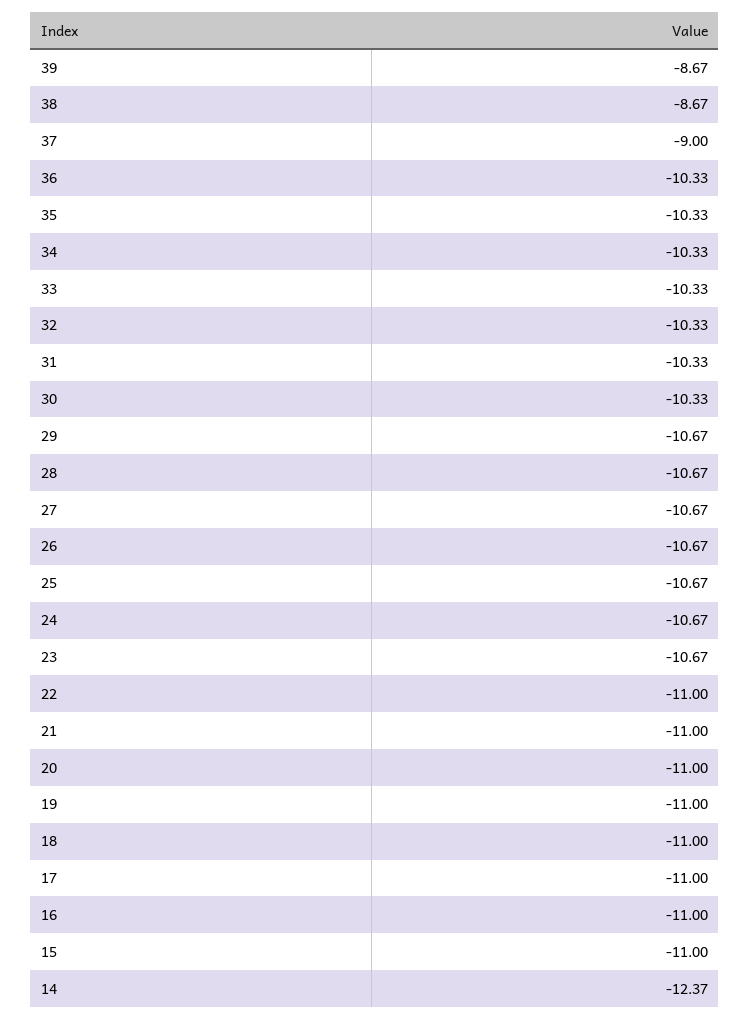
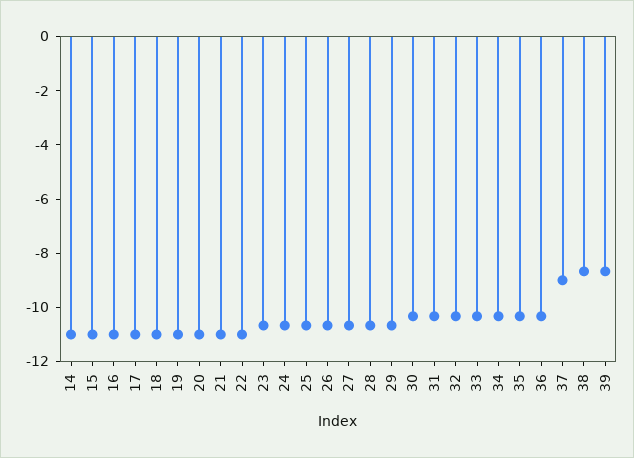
  {
    "39": -8.67,
    "38": -8.67,
    "37": -9,
    "36": -10.33,
    "35": -10.33,
    "34": -10.33,
    "33": -10.33,
    "32": -10.33,
    "31": -10.33,
    "30": -10.33,
    "29": -10.67,
    "28": -10.67,
    "27": -10.67,
    "26": -10.67,
    "25": -10.67,
    "24": -10.67,
    "23": -10.67,
    "22": -11,
    "21": -11,
    "20": -11,
    "19": -11,
    "18": -11,
    "17": -11,
    "16": -11,
    "15": -11,
-   "14": -12.37
+   "14": -11
  }

